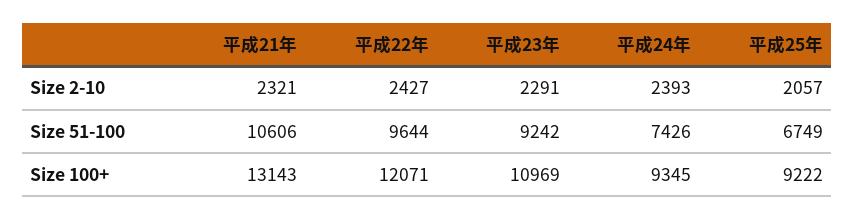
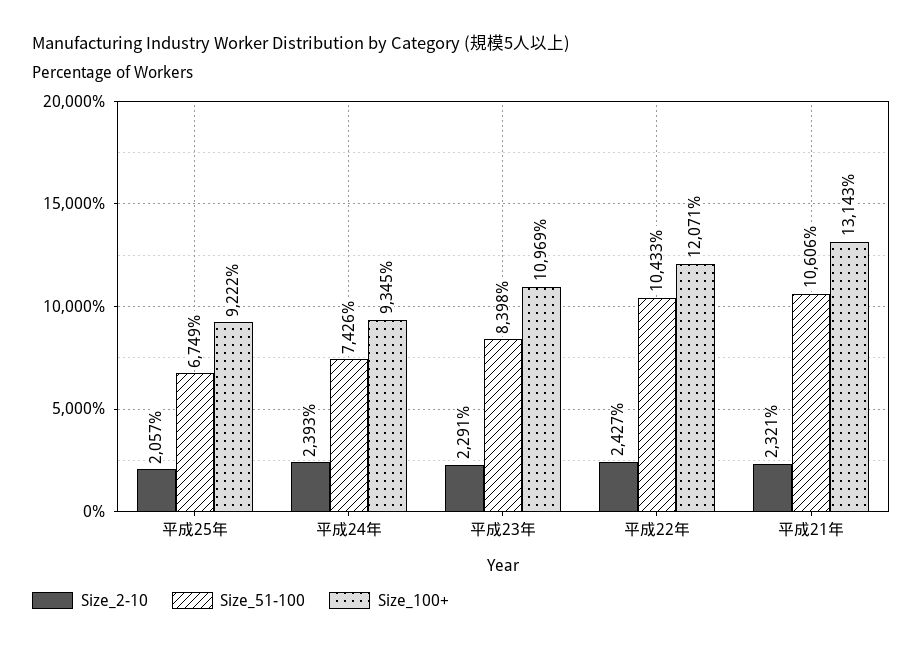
  {
    "Size 2-10": {
      "平成21年": 2321,
      "平成22年": 2427,
      "平成23年": 2291,
      "平成24年": 2393,
      "平成25年": 2057
    },
    "Size 51-100": {
      "平成21年": 10606,
-     "平成22年": 9644,
+     "平成22年": 10433,
-     "平成23年": 9242,
+     "平成23年": 8398,
      "平成24年": 7426,
      "平成25年": 6749
    },
    "Size 100+": {
      "平成21年": 13143,
      "平成22年": 12071,
      "平成23年": 10969,
      "平成24年": 9345,
      "平成25年": 9222
    }
  }

